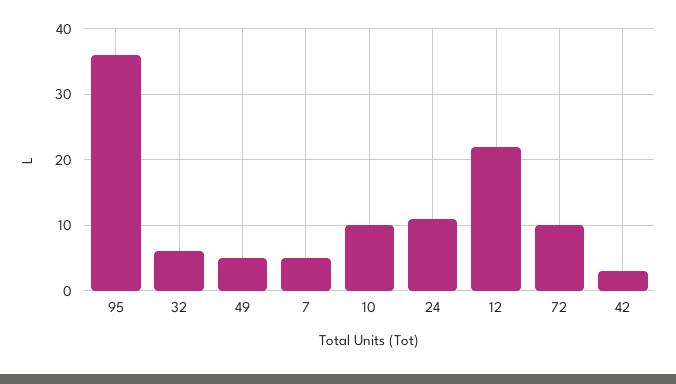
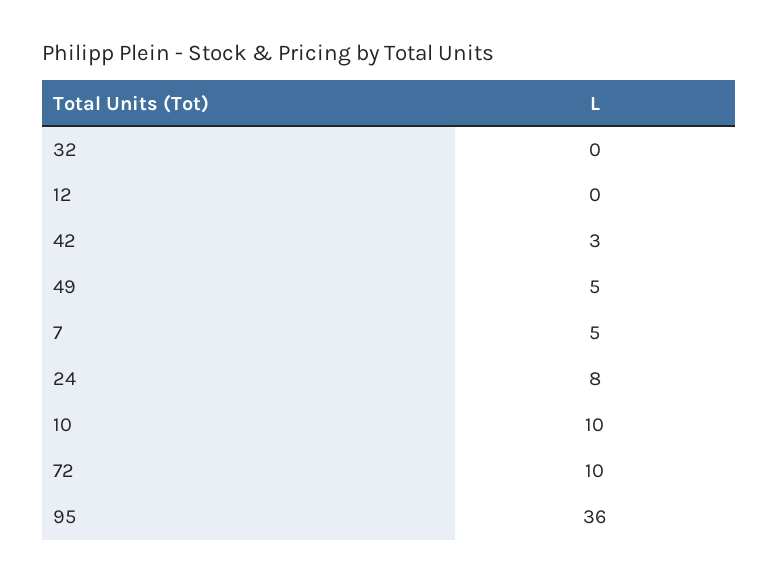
  {
    "95": 36,
-   "32": 6,
+   "32": 0,
    "49": 5,
    "7": 5,
    "10": 10,
-   "24": 11,
+   "24": 8,
-   "12": 22,
+   "12": 0,
    "72": 10,
    "42": 3
  }

